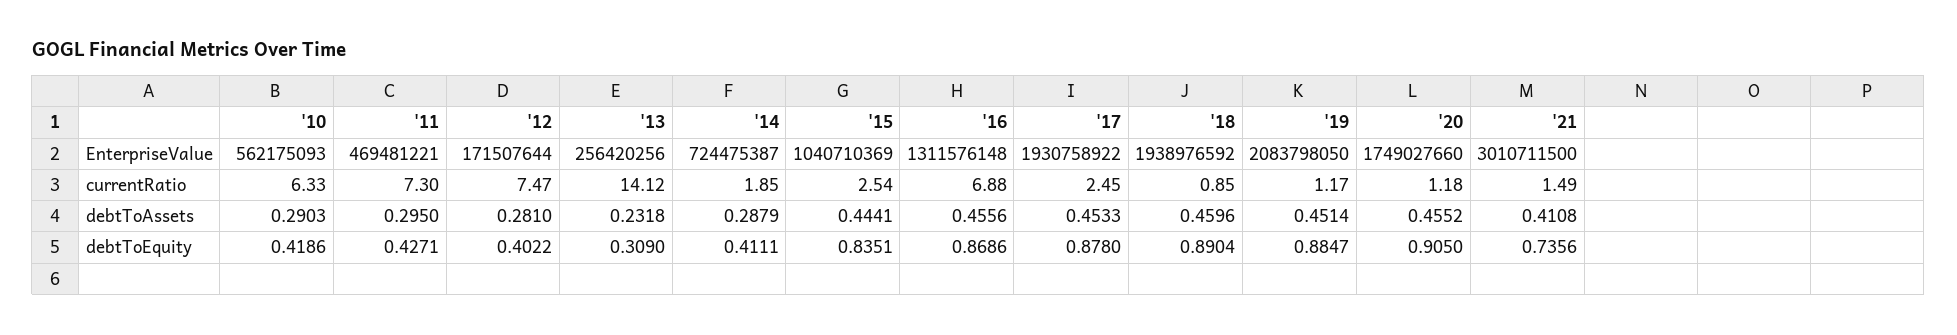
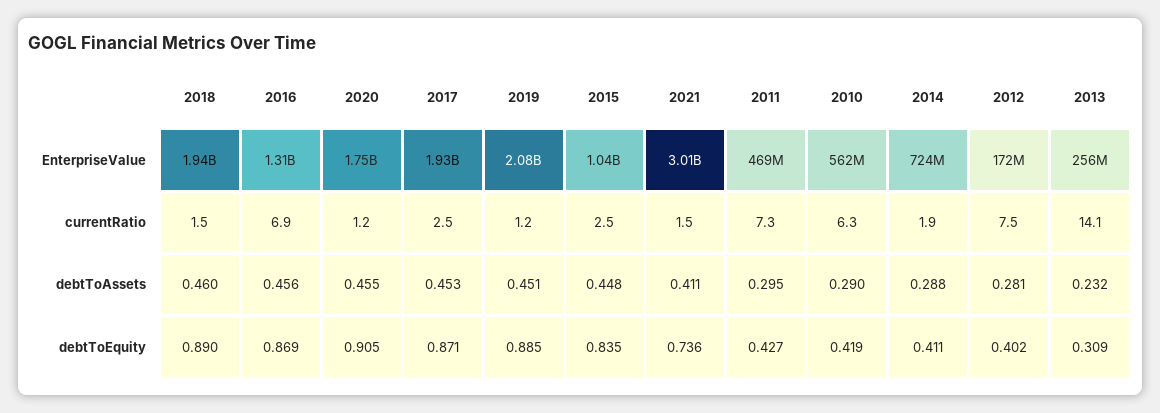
  {
    "'10": {
      "EnterpriseValue": 562175093,
      "currentRatio": 6.33,
      "debtToAssets": 0.2903,
      "debtToEquity": 0.4186
    },
    "'11": {
      "EnterpriseValue": 469481221,
      "currentRatio": 7.3,
      "debtToAssets": 0.295,
      "debtToEquity": 0.4271
    },
    "'12": {
      "EnterpriseValue": 171507644,
      "currentRatio": 7.47,
      "debtToAssets": 0.281,
      "debtToEquity": 0.4022
    },
    "'13": {
      "EnterpriseValue": 256420256,
      "currentRatio": 14.12,
      "debtToAssets": 0.2318,
      "debtToEquity": 0.309
    },
    "'14": {
      "EnterpriseValue": 724475387,
      "currentRatio": 1.85,
      "debtToAssets": 0.2879,
      "debtToEquity": 0.4111
    },
    "'15": {
      "EnterpriseValue": 1040710369,
      "currentRatio": 2.54,
-     "debtToAssets": 0.4441,
+     "debtToAssets": 0.448,
      "debtToEquity": 0.8351
    },
    "'16": {
      "EnterpriseValue": 1311576148,
      "currentRatio": 6.88,
      "debtToAssets": 0.4556,
      "debtToEquity": 0.8686
    },
    "'17": {
      "EnterpriseValue": 1930758922,
      "currentRatio": 2.45,
      "debtToAssets": 0.4533,
-     "debtToEquity": 0.878
+     "debtToEquity": 0.871
    },
    "'18": {
      "EnterpriseValue": 1938976592,
-     "currentRatio": 0.85,
+     "currentRatio": 1.5,
      "debtToAssets": 0.4596,
      "debtToEquity": 0.8904
    },
    "'19": {
      "EnterpriseValue": 2083798050,
      "currentRatio": 1.17,
      "debtToAssets": 0.4514,
      "debtToEquity": 0.8847
    },
    "'20": {
      "EnterpriseValue": 1749027660,
      "currentRatio": 1.18,
      "debtToAssets": 0.4552,
      "debtToEquity": 0.905
    },
    "'21": {
      "EnterpriseValue": 3010711500,
      "currentRatio": 1.49,
      "debtToAssets": 0.4108,
      "debtToEquity": 0.7356
    }
  }

